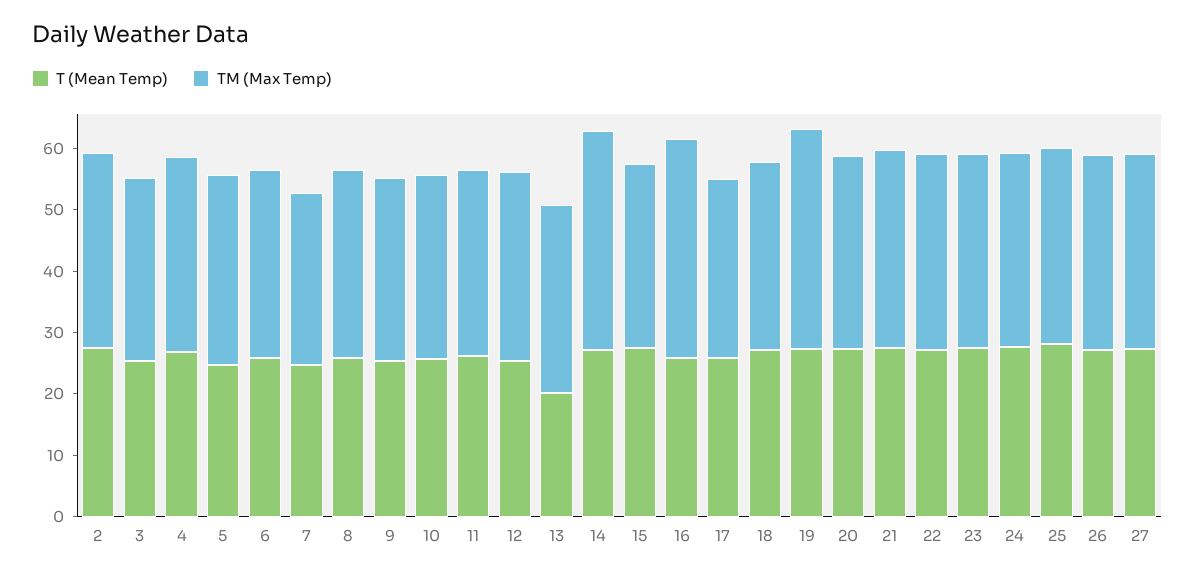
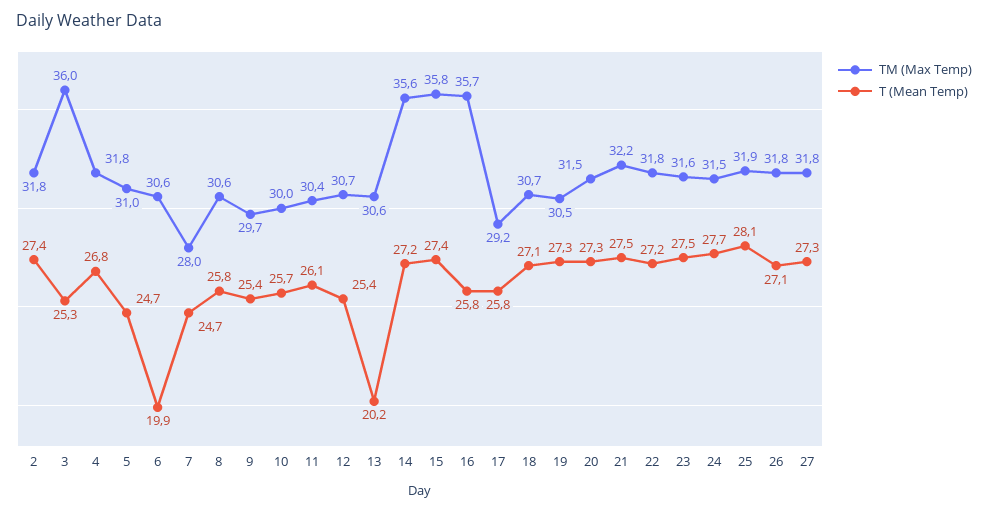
  {
    "T (Mean Temp)": {
      "2": 27.4,
      "3": 25.3,
      "4": 26.8,
      "5": 24.7,
-     "6": 26,
+     "6": 19.9,
      "7": 24.7,
      "8": 25.8,
      "9": 25.4,
      "10": 25.7,
      "11": 26.1,
      "12": 25.4,
      "13": 20.2,
      "14": 27.2,
      "15": 27.4,
      "16": 25.8,
      "17": 25.8,
      "18": 27.1,
      "19": 27.3,
      "20": 27.3,
      "21": 27.5,
      "22": 27.2,
      "23": 27.5,
      "24": 27.7,
      "25": 28.1,
      "26": 27.1,
      "27": 27.3
    },
    "TM (Max Temp)": {
      "2": 31.8,
-     "3": 30,
+     "3": 36,
      "4": 31.8,
      "5": 31,
      "6": 30.6,
      "7": 28,
      "8": 30.6,
      "9": 29.7,
      "10": 30,
      "11": 30.4,
      "12": 30.7,
      "13": 30.6,
      "14": 35.6,
-     "15": 30,
+     "15": 35.8,
      "16": 35.7,
      "17": 29.2,
      "18": 30.7,
-     "19": 36,
+     "19": 30.5,
      "20": 31.5,
      "21": 32.2,
      "22": 31.8,
      "23": 31.6,
      "24": 31.5,
      "25": 31.9,
      "26": 31.8,
      "27": 31.8
    }
  }

